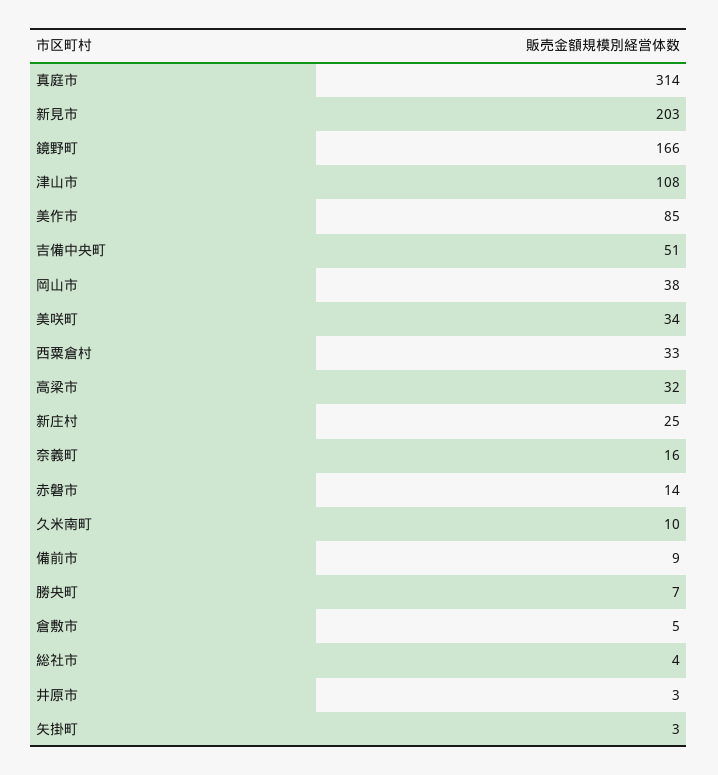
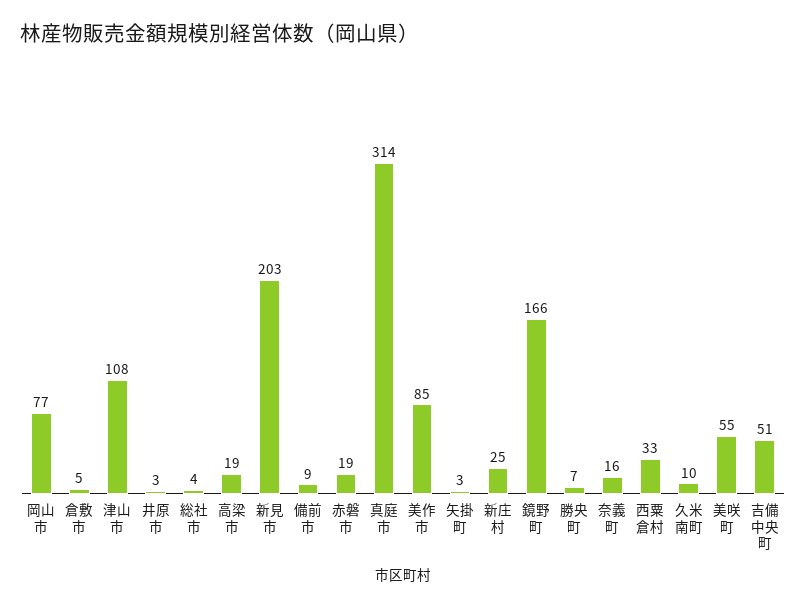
  {
    "真庭市": 314,
    "新見市": 203,
    "鏡野町": 166,
    "津山市": 108,
    "美作市": 85,
    "吉備中央町": 51,
-   "岡山市": 38,
+   "岡山市": 77,
-   "美咲町": 34,
+   "美咲町": 55,
    "西粟倉村": 33,
-   "高梁市": 32,
+   "高梁市": 19,
    "新庄村": 25,
    "奈義町": 16,
-   "赤磐市": 14,
+   "赤磐市": 19,
    "久米南町": 10,
    "備前市": 9,
    "勝央町": 7,
    "倉敷市": 5,
    "総社市": 4,
    "井原市": 3,
    "矢掛町": 3
  }

